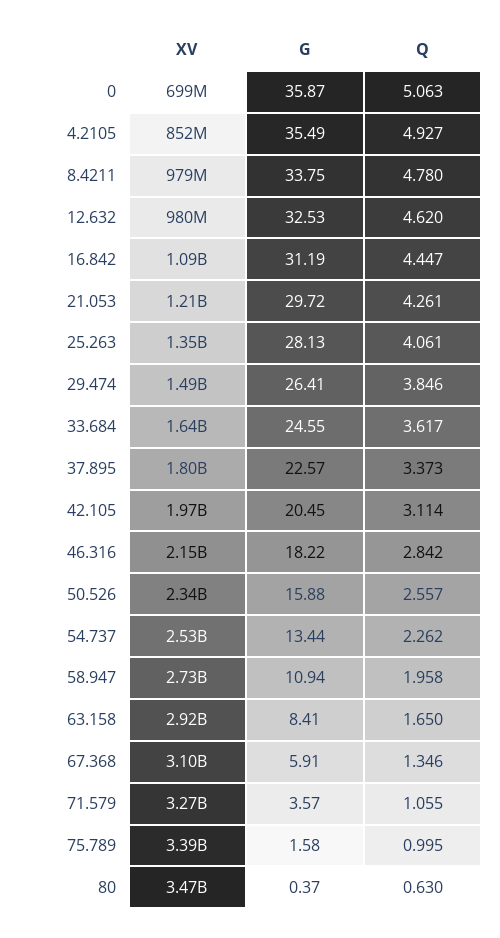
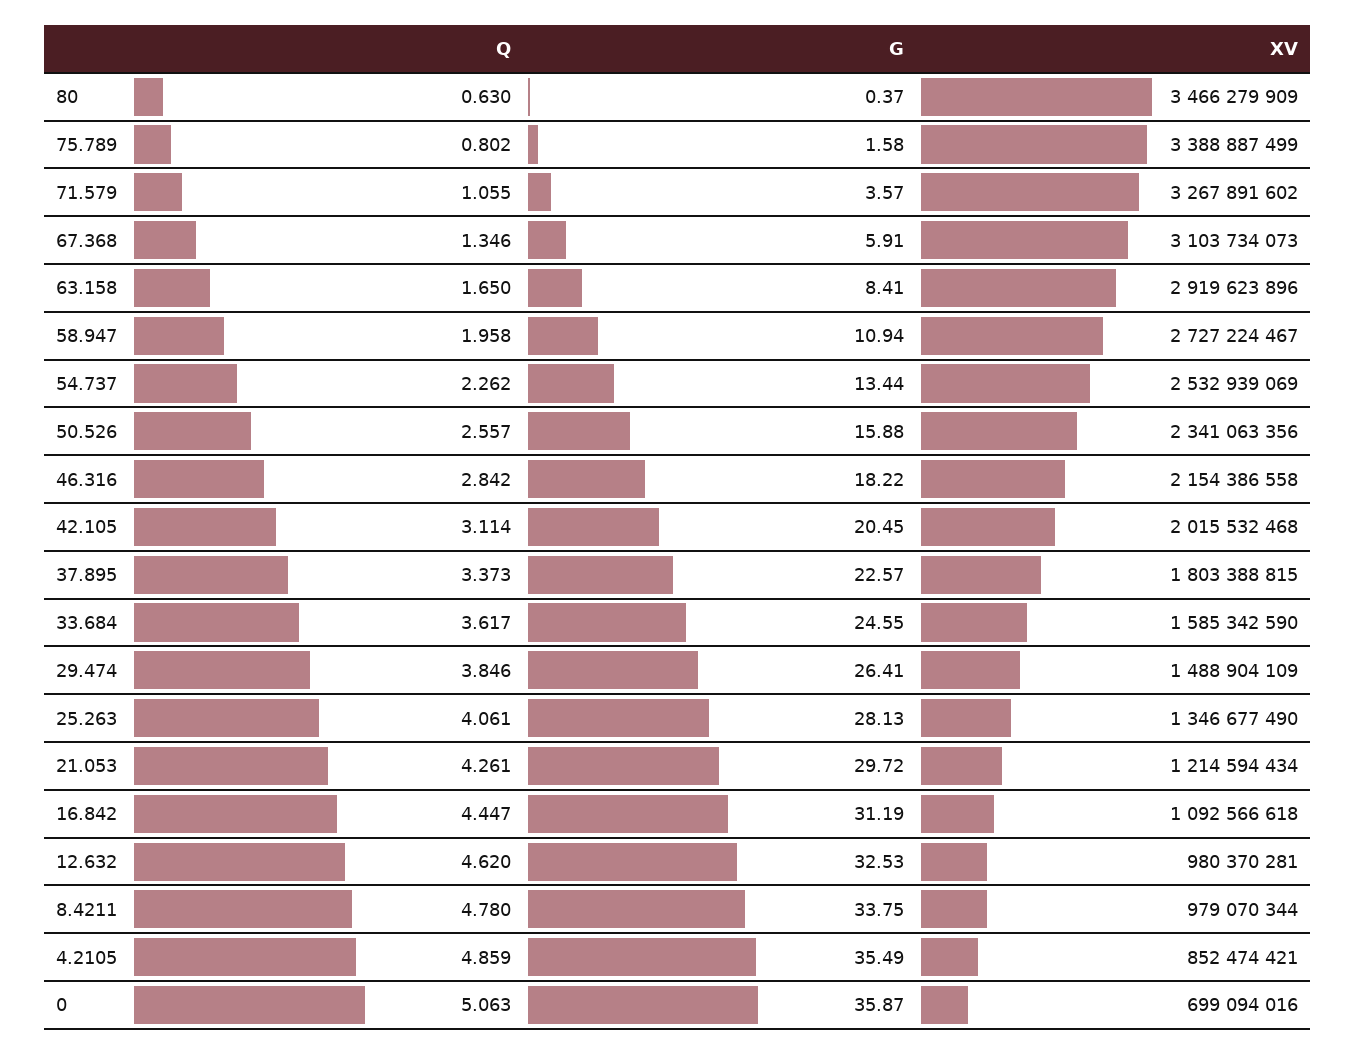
  {
    "XV": {
      "0": 699094016,
      "4.2105": 852474421,
      "8.4211": 979070344,
      "12.632": 980370281,
      "16.842": 1092566618,
      "21.053": 1214594434,
      "25.263": 1346677490,
      "29.474": 1488904109,
-     "33.684": 1640000000,
+     "33.684": 1585342590,
      "37.895": 1803388815,
-     "42.105": 1970000000,
+     "42.105": 2015532468,
      "46.316": 2154386558,
      "50.526": 2341063356,
      "54.737": 2532939069,
      "58.947": 2727224467,
      "63.158": 2919623896,
      "67.368": 3103734073,
      "71.579": 3267891602,
      "75.789": 3388887499,
      "80": 3466279909
    },
    "G": {
      "0": 35.87,
      "4.2105": 35.49,
      "8.4211": 33.75,
      "12.632": 32.53,
      "16.842": 31.19,
      "21.053": 29.72,
      "25.263": 28.13,
      "29.474": 26.41,
      "33.684": 24.55,
      "37.895": 22.57,
      "42.105": 20.45,
      "46.316": 18.22,
      "50.526": 15.88,
      "54.737": 13.44,
      "58.947": 10.94,
      "63.158": 8.41,
      "67.368": 5.91,
      "71.579": 3.57,
      "75.789": 1.58,
      "80": 0.37
    },
    "Q": {
      "0": 5.063,
-     "4.2105": 4.927,
+     "4.2105": 4.859,
      "8.4211": 4.78,
      "12.632": 4.62,
      "16.842": 4.447,
      "21.053": 4.261,
      "25.263": 4.061,
      "29.474": 3.846,
      "33.684": 3.617,
      "37.895": 3.373,
      "42.105": 3.114,
      "46.316": 2.842,
      "50.526": 2.557,
      "54.737": 2.262,
      "58.947": 1.958,
      "63.158": 1.65,
      "67.368": 1.346,
      "71.579": 1.055,
-     "75.789": 0.995,
+     "75.789": 0.802,
      "80": 0.63
    }
  }

